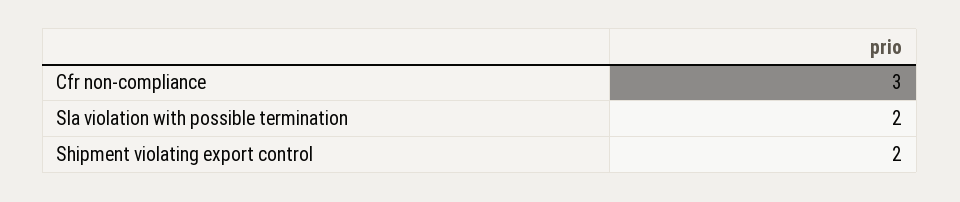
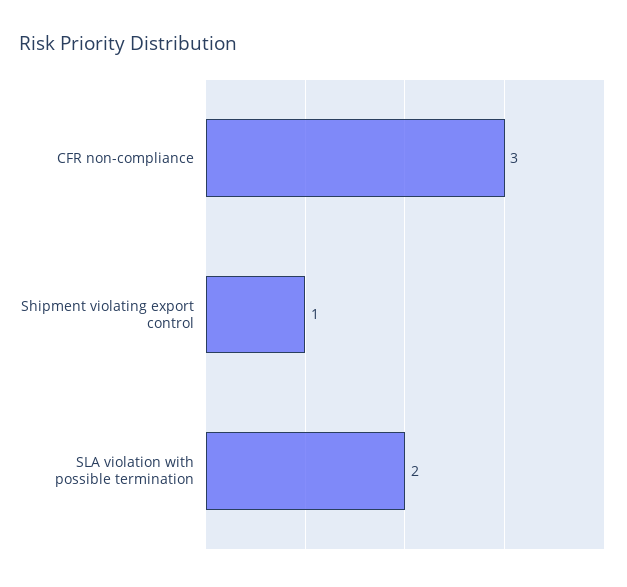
  {
    "Cfr non-compliance": 3,
    "Sla violation with possible termination": 2,
-   "Shipment violating export control": 2
+   "Shipment violating export control": 1
  }

